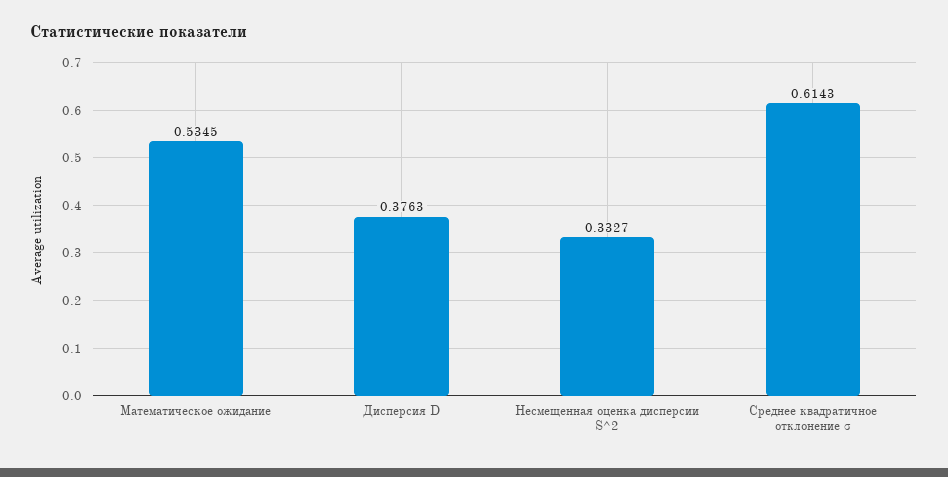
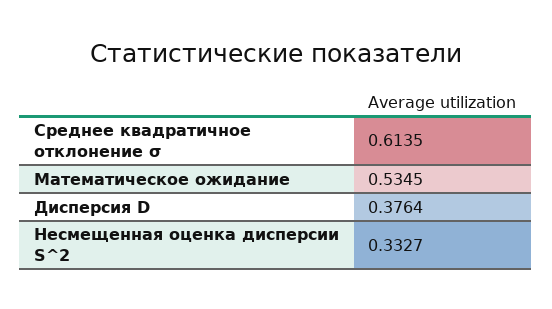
  {
    "Математическое ожидание": 0.5345,
-   "Дисперсия D": 0.3763,
+   "Дисперсия D": 0.3764,
    "Несмещенная оценка дисперсии S^2": 0.3327,
-   "Среднее квадратичное отклонение σ": 0.6143
+   "Среднее квадратичное отклонение σ": 0.6135
  }

